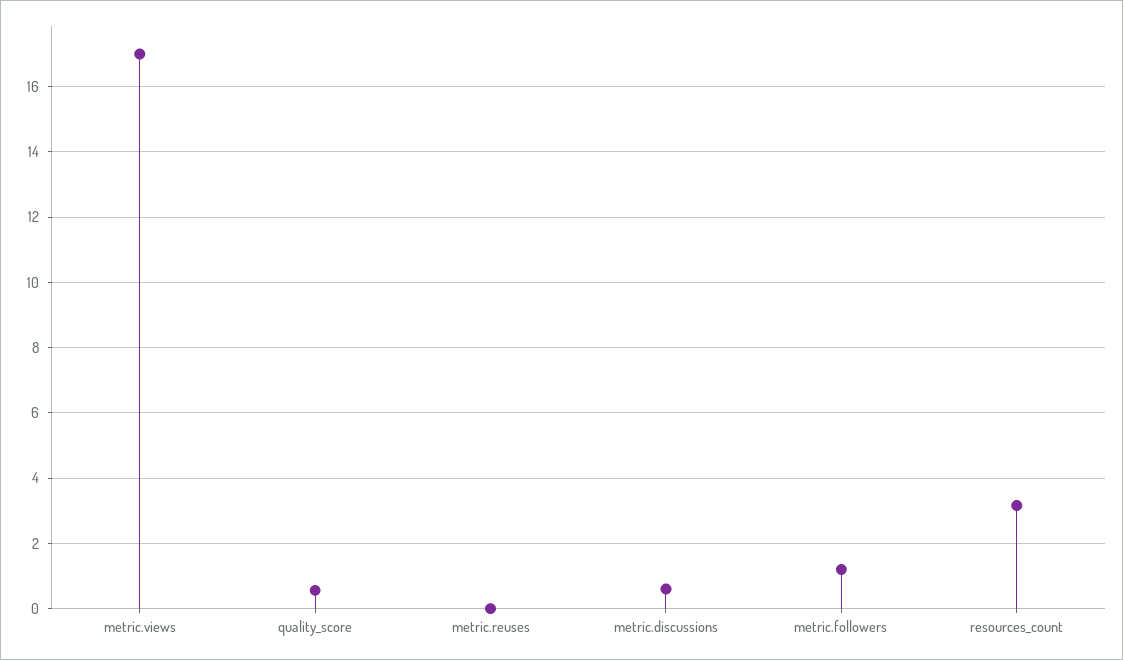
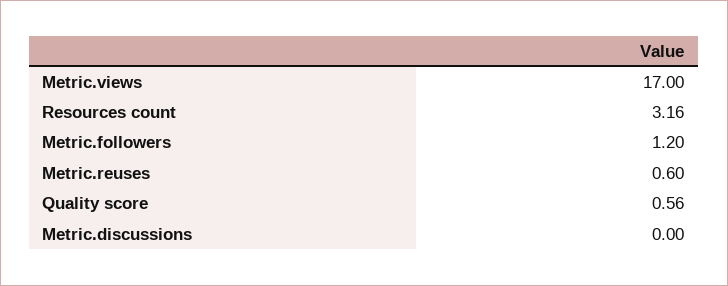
  {
    "metric.views": 17,
    "quality_score": 0.56,
-   "metric.reuses": 0,
+   "metric.reuses": 0.6,
-   "metric.discussions": 0.6,
+   "metric.discussions": 0,
    "metric.followers": 1.2,
    "resources_count": 3.16
  }

